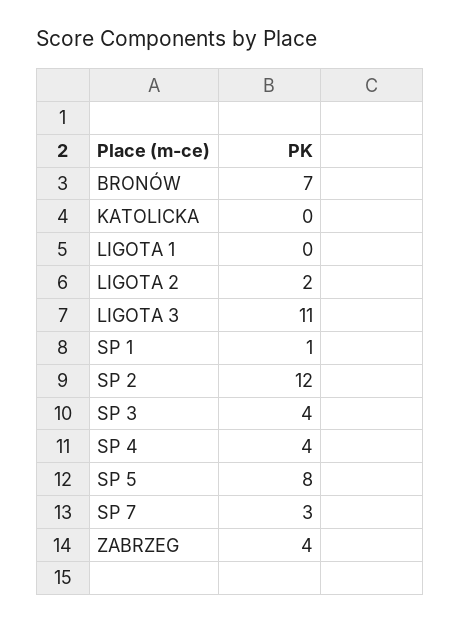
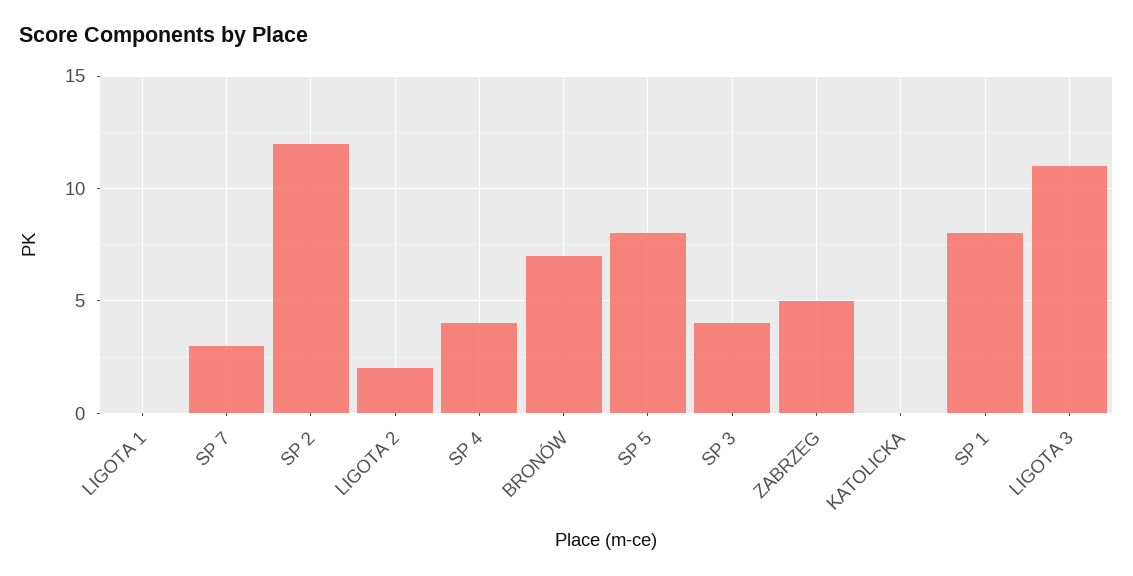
  {
    "BRONÓW": 7,
    "KATOLICKA": 0,
    "LIGOTA 1": 0,
    "LIGOTA 2": 2,
    "LIGOTA 3": 11,
-   "SP 1": 1,
+   "SP 1": 8,
    "SP 2": 12,
    "SP 3": 4,
    "SP 4": 4,
    "SP 5": 8,
    "SP 7": 3,
-   "ZABRZEG": 4
+   "ZABRZEG": 5
  }

